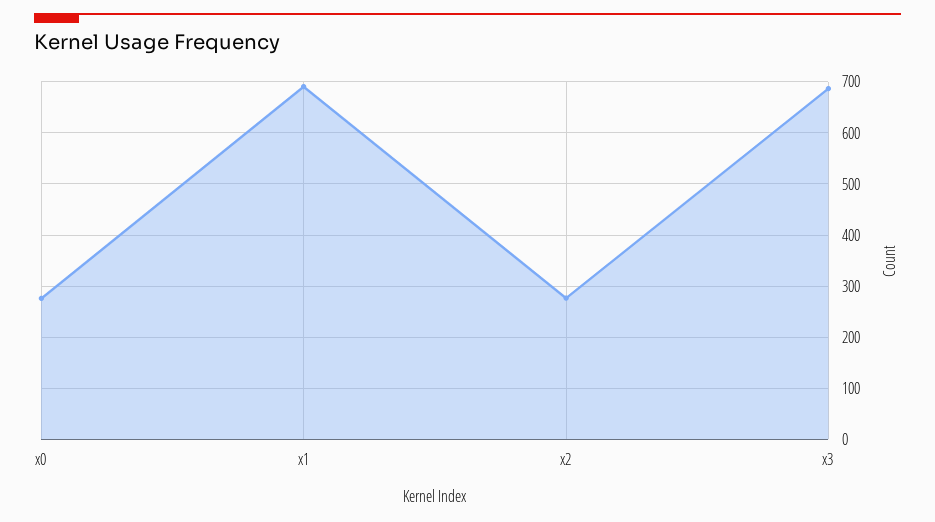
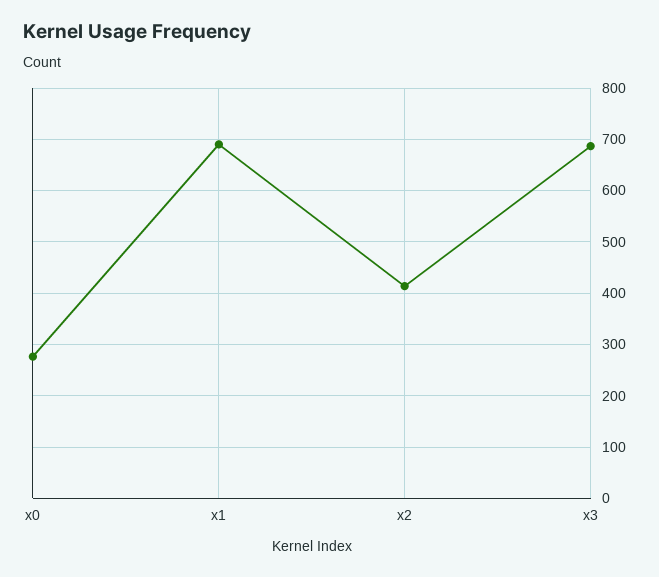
  {
    "x0": 280,
    "x1": 700,
-   "x2": 280,
+   "x2": 420,
    "x3": 680
  }

